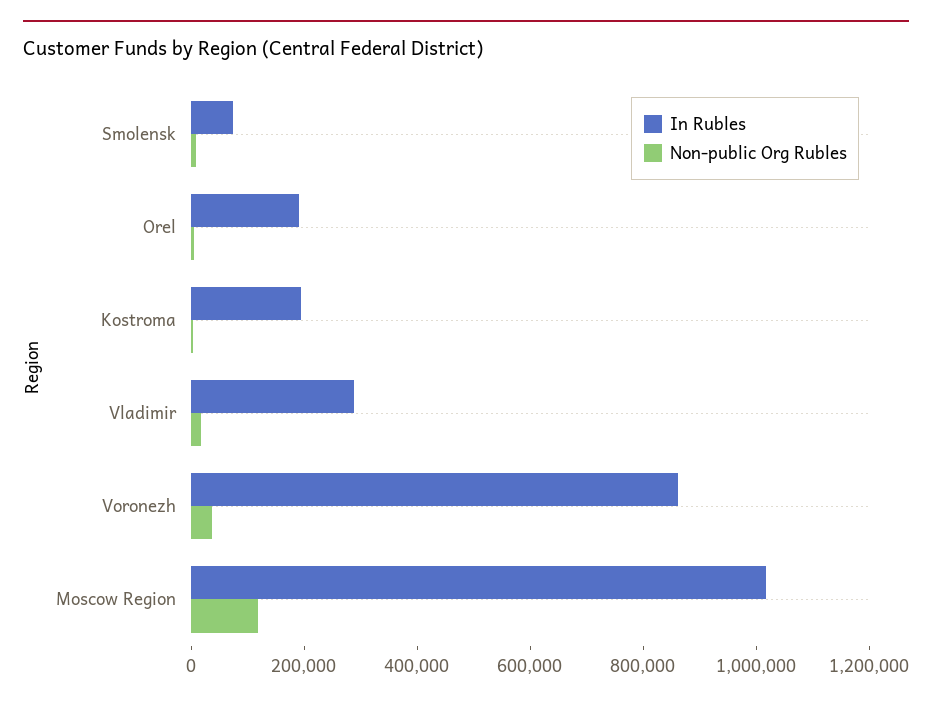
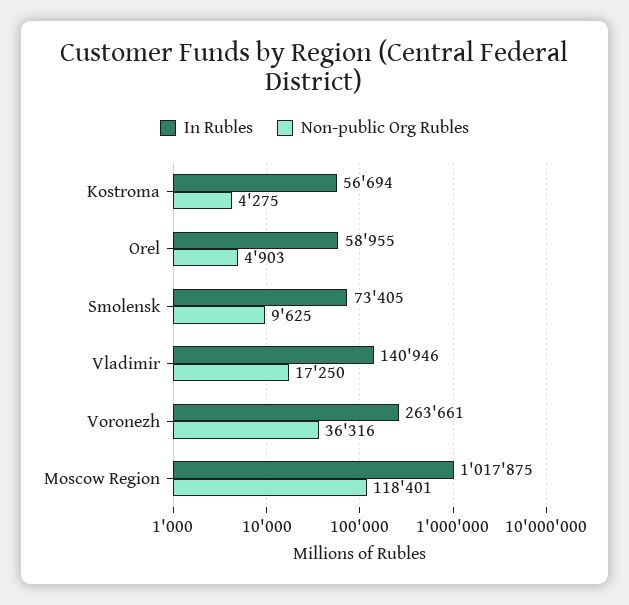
  {
    "In Rubles": {
      "Smolensk": 73405,
-     "Orel": 200000,
+     "Orel": 58955,
-     "Kostroma": 200000,
+     "Kostroma": 56694,
-     "Vladimir": 300000,
+     "Vladimir": 140946,
-     "Voronezh": 850000,
+     "Voronezh": 263661,
      "Moscow Region": 1017875
    },
    "Non-public Org Rubles": {
      "Smolensk": 9625,
      "Orel": 4903,
      "Kostroma": 4275,
      "Vladimir": 17250,
      "Voronezh": 36316,
      "Moscow Region": 118401
    }
  }

